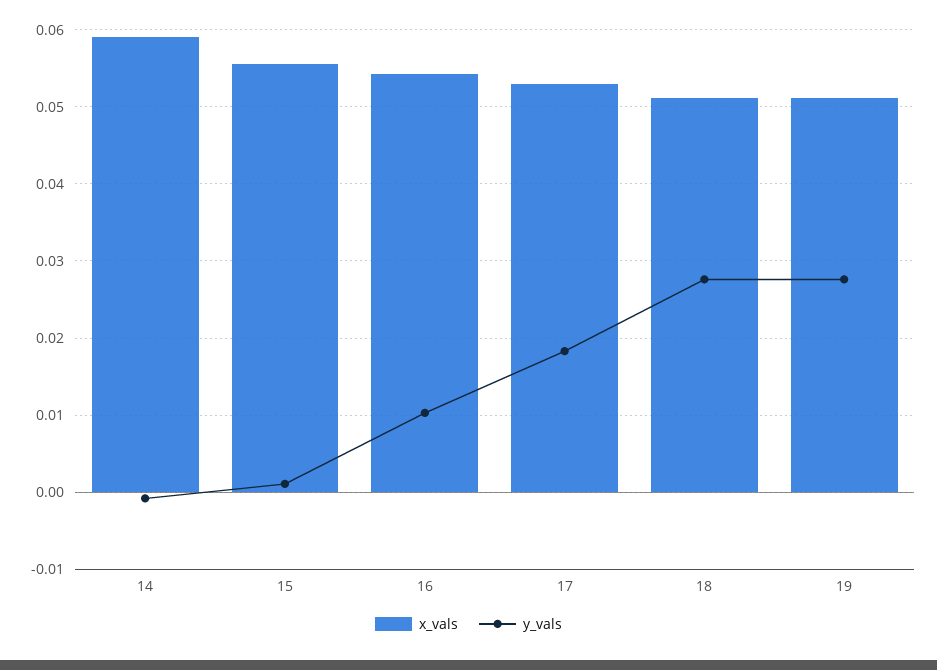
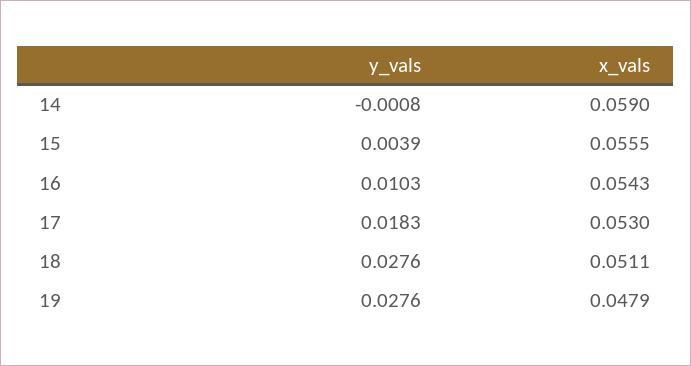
  {
    "x_vals": {
      "14": 0.059,
      "15": 0.0555,
      "16": 0.0543,
      "17": 0.053,
      "18": 0.0511,
-     "19": 0.051
+     "19": 0.0479
    },
    "y_vals": {
      "14": -0.0008,
-     "15": 0.001,
+     "15": 0.0039,
      "16": 0.0103,
      "17": 0.0183,
      "18": 0.0276,
      "19": 0.0276
    }
  }

